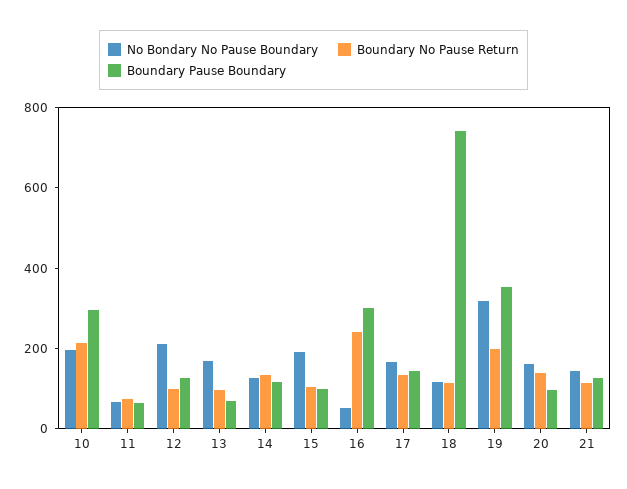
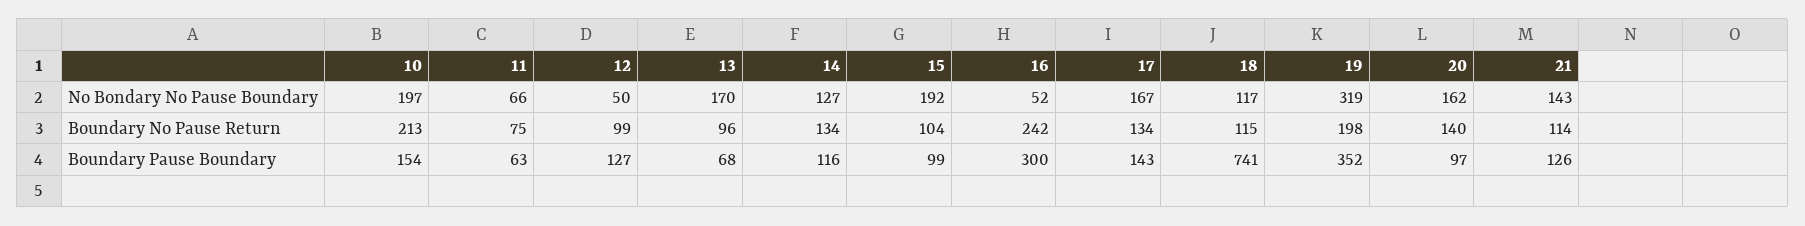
  {
    "No Bondary No Pause Boundary": {
      "10": 197,
      "11": 66,
-     "12": 200,
+     "12": 50,
      "13": 170,
      "14": 127,
      "15": 192,
      "16": 52,
      "17": 167,
      "18": 117,
      "19": 319,
      "20": 162,
      "21": 143
    },
    "Boundary No Pause Return": {
      "10": 213,
      "11": 75,
      "12": 99,
      "13": 96,
      "14": 134,
      "15": 104,
      "16": 242,
      "17": 134,
      "18": 115,
      "19": 198,
      "20": 140,
      "21": 114
    },
    "Boundary Pause Boundary": {
-     "10": 300,
+     "10": 154,
      "11": 63,
      "12": 127,
      "13": 68,
      "14": 116,
      "15": 99,
      "16": 300,
      "17": 143,
      "18": 741,
      "19": 352,
      "20": 97,
      "21": 126
    }
  }

